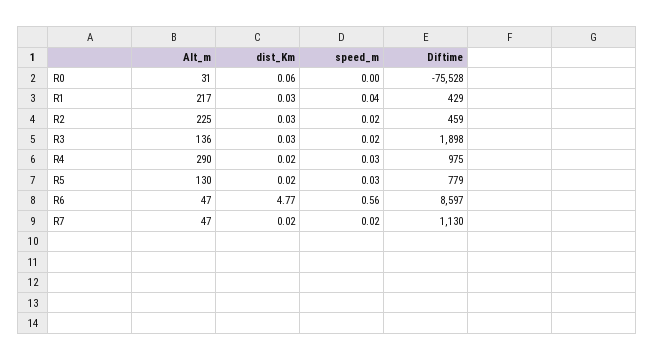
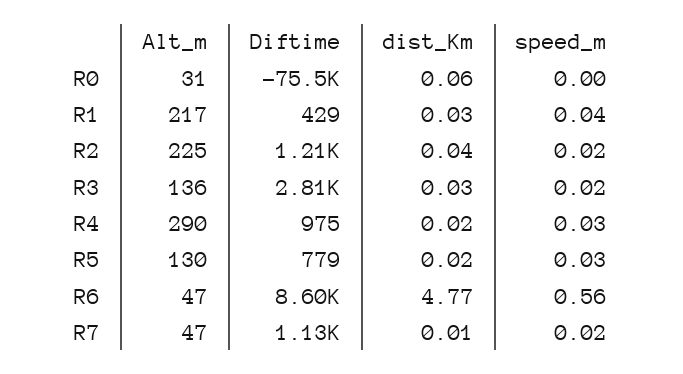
  {
    "Alt_m": {
      "R0": 31,
      "R1": 217,
      "R2": 225,
      "R3": 136,
      "R4": 290,
      "R5": 130,
      "R6": 47,
      "R7": 47
    },
    "dist_Km": {
      "R0": 0.06,
      "R1": 0.03,
-     "R2": 0.03,
+     "R2": 0.04,
      "R3": 0.03,
      "R4": 0.02,
      "R5": 0.02,
      "R6": 4.77,
-     "R7": 0.02
+     "R7": 0.01
    },
    "speed_m": {
      "R0": 0,
      "R1": 0.04,
      "R2": 0.02,
      "R3": 0.02,
      "R4": 0.03,
      "R5": 0.03,
      "R6": 0.56,
      "R7": 0.02
    },
    "Diftime": {
      "R0": -75528,
      "R1": 429,
-     "R2": 459,
+     "R2": 1210,
-     "R3": 1898,
+     "R3": 2810,
      "R4": 975,
      "R5": 779,
      "R6": 8597,
      "R7": 1130
    }
  }

